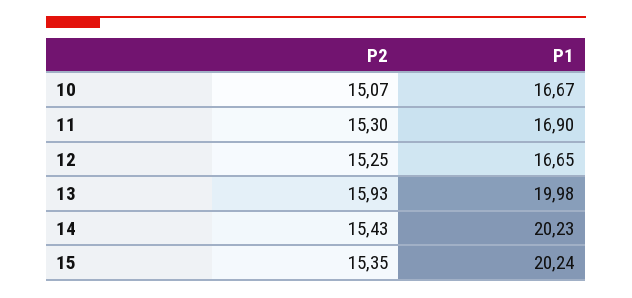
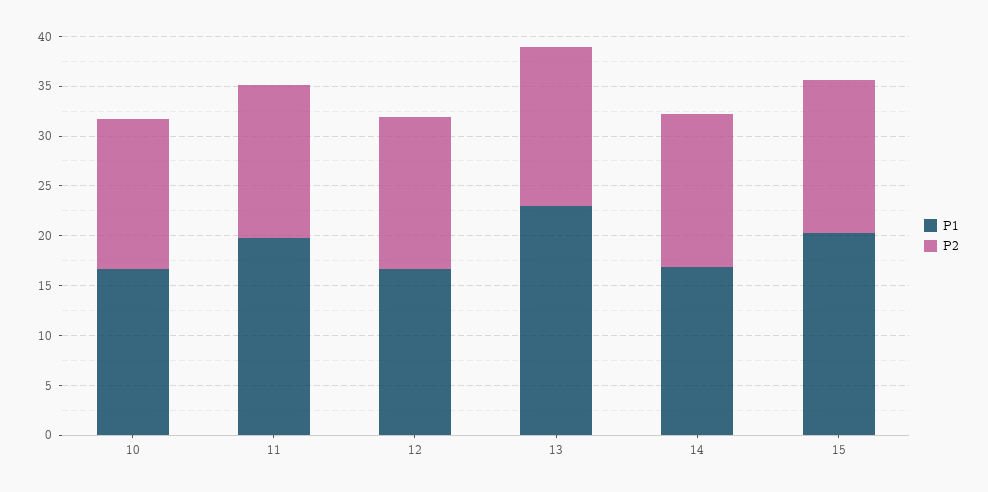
  {
    "P2": {
      "10": 15.07,
      "11": 15.3,
      "12": 15.25,
      "13": 15.93,
      "14": 15.43,
      "15": 15.35
    },
    "P1": {
      "10": 16.67,
-     "11": 16.9,
+     "11": 20,
      "12": 16.65,
-     "13": 19.98,
+     "13": 23,
-     "14": 20.23,
+     "14": 17,
      "15": 20.24
    }
  }

